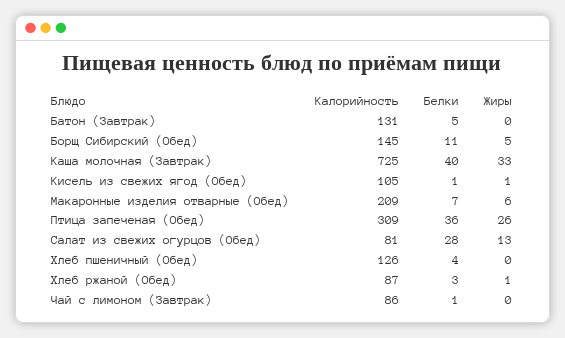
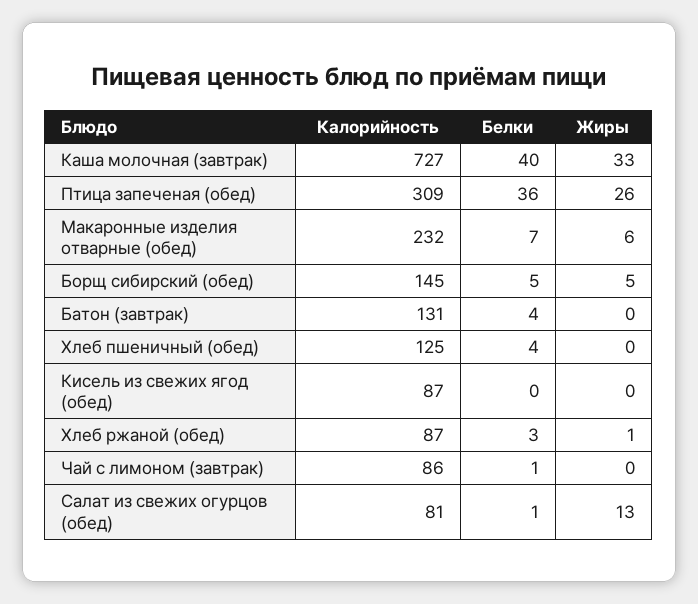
  {
    "Калорийность": {
      "Батон (Завтрак)": 131,
      "Борщ Сибирский (Обед)": 145,
-     "Каша молочная (Завтрак)": 725,
+     "Каша молочная (Завтрак)": 727,
-     "Кисель из свежих ягод (Обед)": 105,
+     "Кисель из свежих ягод (Обед)": 87,
-     "Макаронные изделия отварные (Обед)": 209,
+     "Макаронные изделия отварные (Обед)": 232,
      "Птица запеченая (Обед)": 309,
      "Салат из свежих огурцов (Обед)": 81,
-     "Хлеб пшеничный (Обед)": 126,
+     "Хлеб пшеничный (Обед)": 125,
      "Хлеб ржаной (Обед)": 87,
      "Чай с лимоном (Завтрак)": 86
    },
    "Белки": {
-     "Батон (Завтрак)": 5,
+     "Батон (Завтрак)": 4,
-     "Борщ Сибирский (Обед)": 11,
+     "Борщ Сибирский (Обед)": 5,
      "Каша молочная (Завтрак)": 40,
-     "Кисель из свежих ягод (Обед)": 1,
+     "Кисель из свежих ягод (Обед)": 0,
      "Макаронные изделия отварные (Обед)": 7,
      "Птица запеченая (Обед)": 36,
-     "Салат из свежих огурцов (Обед)": 28,
+     "Салат из свежих огурцов (Обед)": 1,
      "Хлеб пшеничный (Обед)": 4,
      "Хлеб ржаной (Обед)": 3,
      "Чай с лимоном (Завтрак)": 1
    },
    "Жиры": {
      "Батон (Завтрак)": 0,
      "Борщ Сибирский (Обед)": 5,
      "Каша молочная (Завтрак)": 33,
-     "Кисель из свежих ягод (Обед)": 1,
+     "Кисель из свежих ягод (Обед)": 0,
      "Макаронные изделия отварные (Обед)": 6,
      "Птица запеченая (Обед)": 26,
      "Салат из свежих огурцов (Обед)": 13,
      "Хлеб пшеничный (Обед)": 0,
      "Хлеб ржаной (Обед)": 1,
      "Чай с лимоном (Завтрак)": 0
    }
  }

